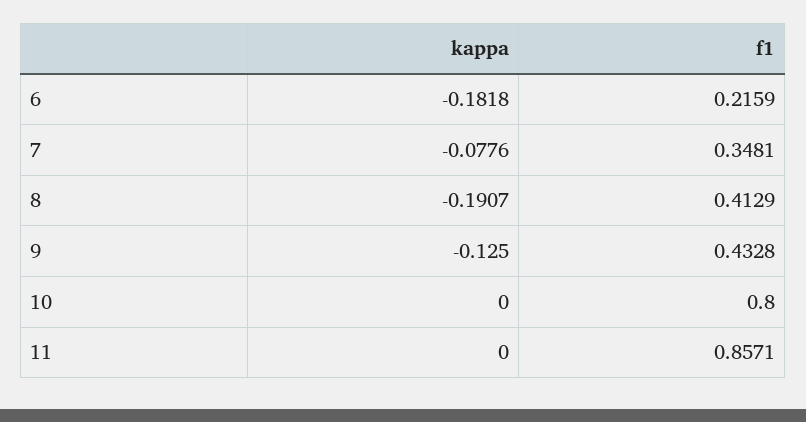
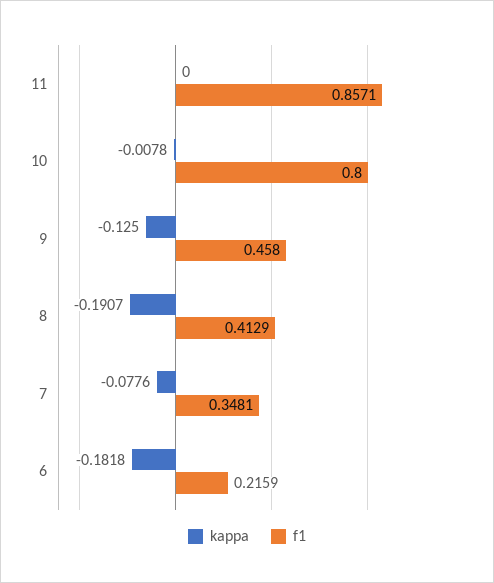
  {
    "kappa": {
      "6": -0.1818,
      "7": -0.0776,
      "8": -0.1907,
      "9": -0.125,
-     "10": 0,
+     "10": -0.0078,
      "11": 0
    },
    "f1": {
      "6": 0.2159,
      "7": 0.3481,
      "8": 0.4129,
-     "9": 0.4328,
+     "9": 0.458,
      "10": 0.8,
      "11": 0.8571
    }
  }

